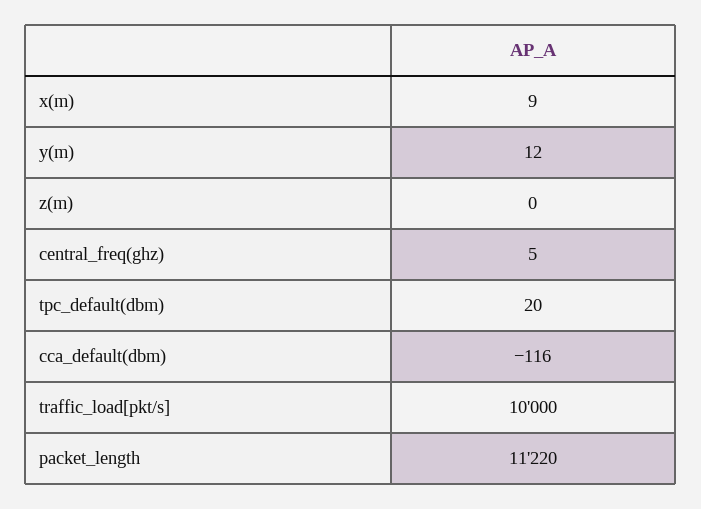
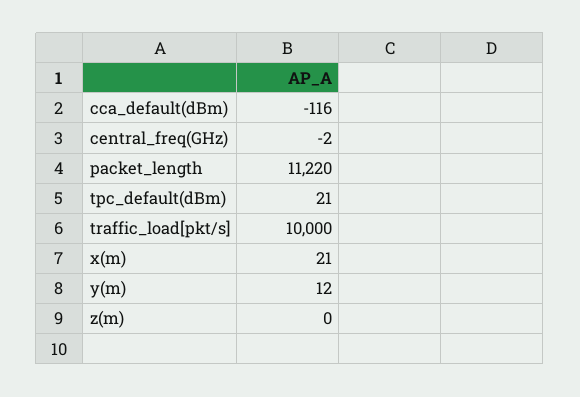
  {
-   "x(m)": 9,
+   "x(m)": 21,
    "y(m)": 12,
    "z(m)": 0,
-   "central_freq(ghz)": 5,
+   "central_freq(ghz)": -2,
-   "tpc_default(dbm)": 20,
+   "tpc_default(dbm)": 21,
    "cca_default(dbm)": -116,
    "traffic_load[pkt/s]": 10000,
    "packet_length": 11220
  }

